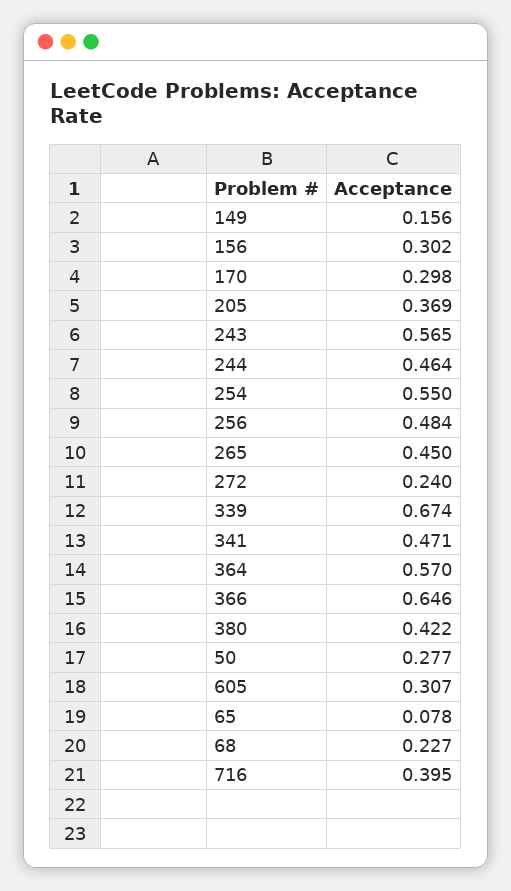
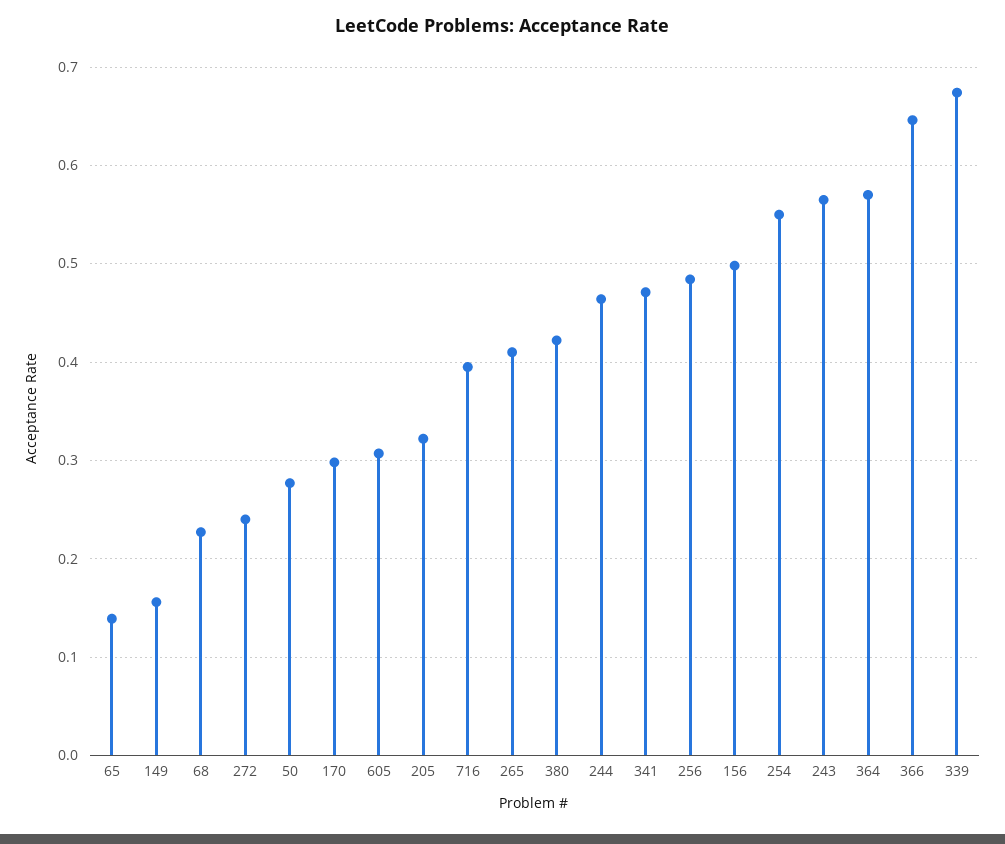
  {
    "149": 0.156,
-   "156": 0.302,
+   "156": 0.5,
    "170": 0.298,
-   "205": 0.369,
+   "205": 0.32,
    "243": 0.565,
    "244": 0.464,
    "254": 0.55,
    "256": 0.484,
-   "265": 0.45,
+   "265": 0.41,
    "272": 0.24,
    "339": 0.674,
    "341": 0.471,
    "364": 0.57,
    "366": 0.646,
    "380": 0.422,
    "50": 0.277,
    "605": 0.307,
-   "65": 0.078,
+   "65": 0.14,
    "68": 0.227,
    "716": 0.395
  }

